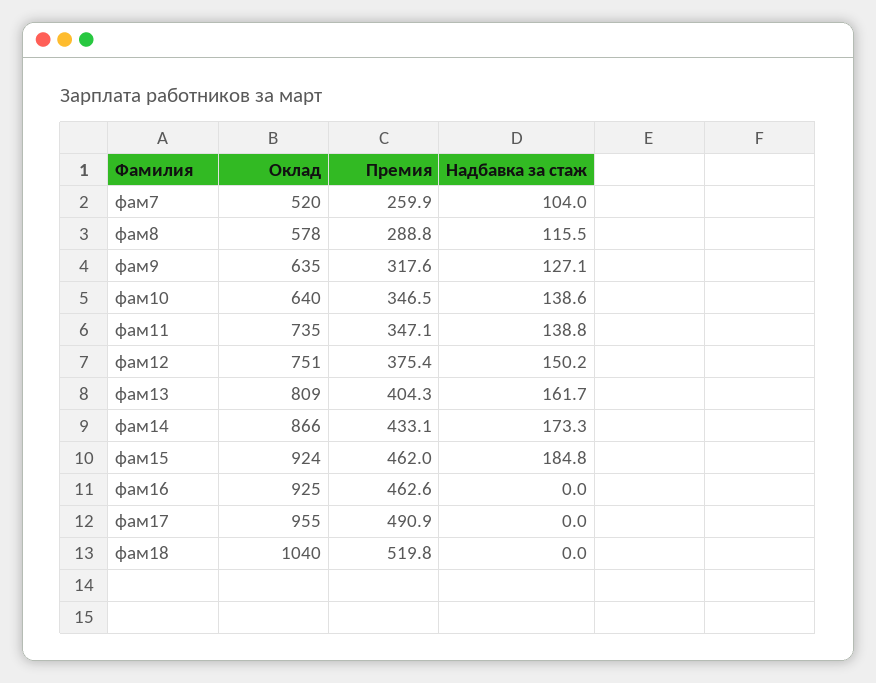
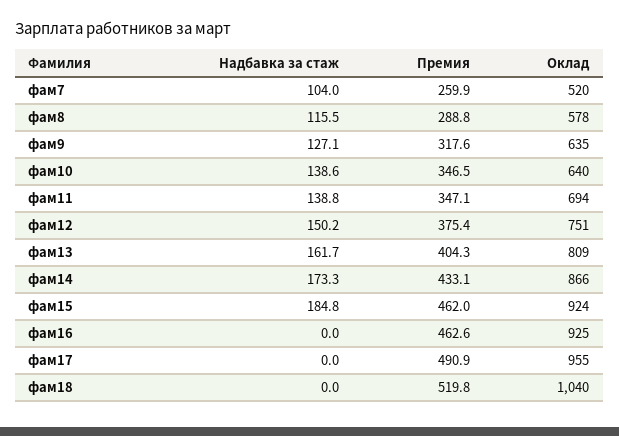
  {
    "Оклад": {
      "фам7": 520,
      "фам8": 578,
      "фам9": 635,
      "фам10": 640,
-     "фам11": 735,
+     "фам11": 694,
      "фам12": 751,
      "фам13": 809,
      "фам14": 866,
      "фам15": 924,
      "фам16": 925,
      "фам17": 955,
      "фам18": 1040
    },
    "Премия": {
      "фам7": 259.9,
      "фам8": 288.8,
      "фам9": 317.6,
      "фам10": 346.5,
      "фам11": 347.1,
      "фам12": 375.4,
      "фам13": 404.3,
      "фам14": 433.1,
      "фам15": 462,
      "фам16": 462.6,
      "фам17": 490.9,
      "фам18": 519.8
    },
    "Надбавка за стаж": {
      "фам7": 104,
      "фам8": 115.5,
      "фам9": 127.1,
      "фам10": 138.6,
      "фам11": 138.8,
      "фам12": 150.2,
      "фам13": 161.7,
      "фам14": 173.3,
      "фам15": 184.8,
      "фам16": 0,
      "фам17": 0,
      "фам18": 0
    }
  }

